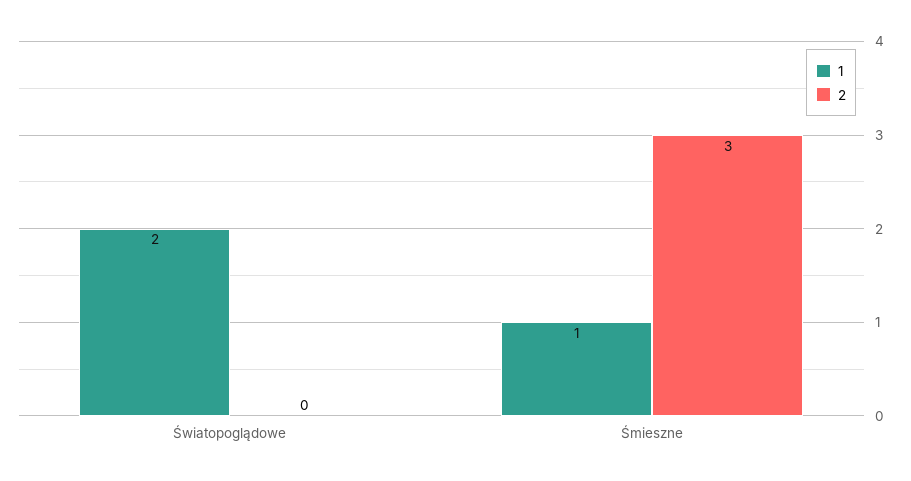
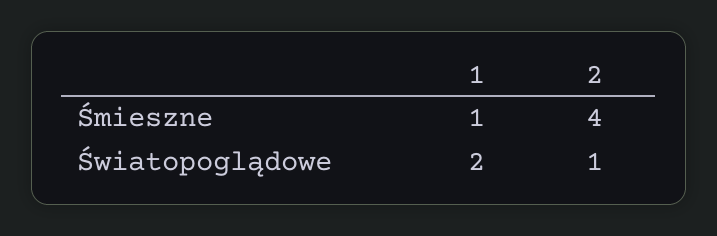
  {
    "1": {
      "Światopoglądowe": 2,
      "Śmieszne": 1
    },
    "2": {
-     "Światopoglądowe": 0,
+     "Światopoglądowe": 1,
-     "Śmieszne": 3
+     "Śmieszne": 4
    }
  }

